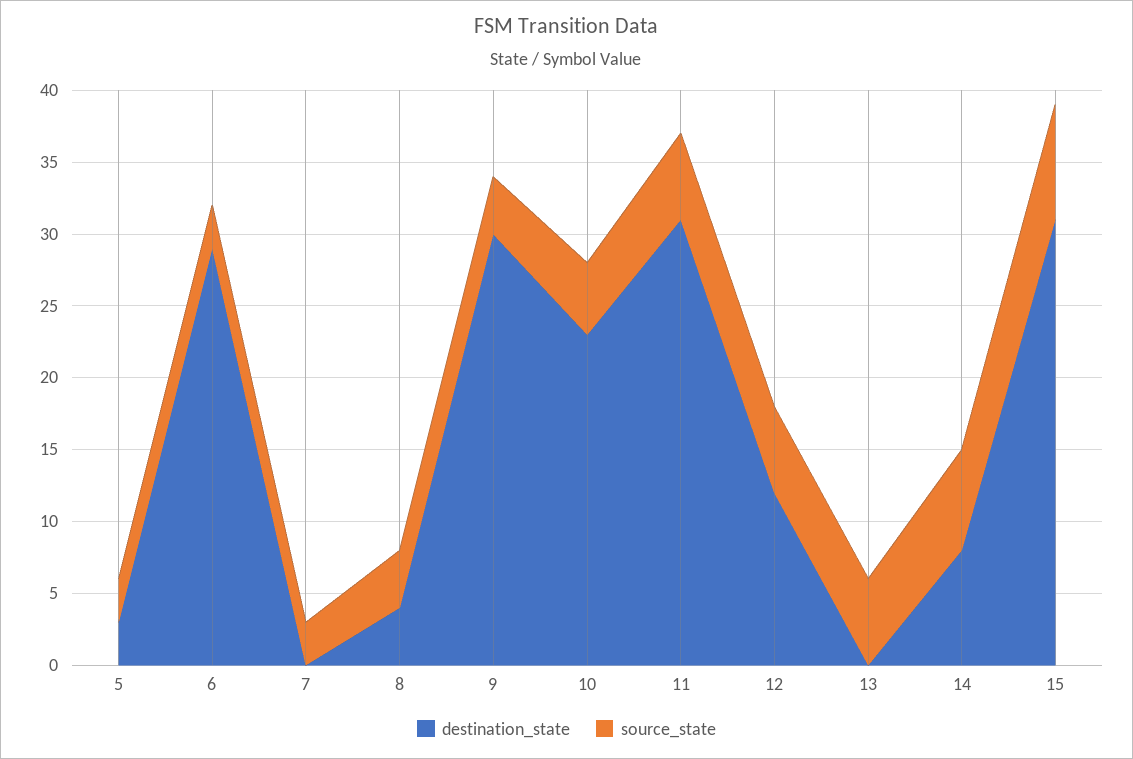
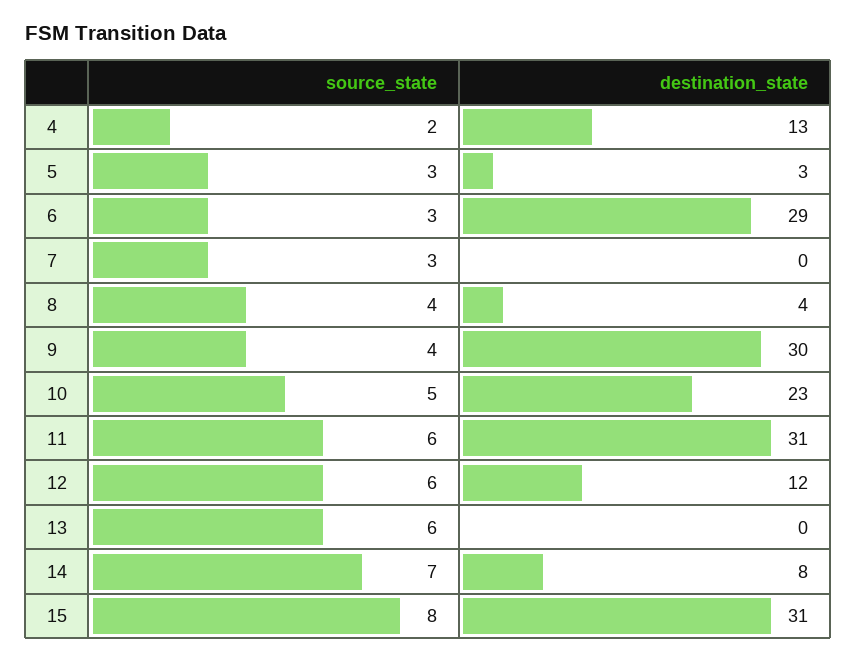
  {
    "destination_state": {
      "5": 3,
      "6": 29,
      "7": 0,
      "8": 4,
      "9": 30,
      "10": 23,
      "11": 31,
      "12": 12,
      "13": 0,
      "14": 8,
-     "15": 31
+     "15": 31,
+     "4": 13
    },
    "source_state": {
      "5": 3,
      "6": 3,
      "7": 3,
      "8": 4,
      "9": 4,
      "10": 5,
      "11": 6,
      "12": 6,
      "13": 6,
      "14": 7,
-     "15": 8
+     "15": 8,
+     "4": 2
    }
  }

